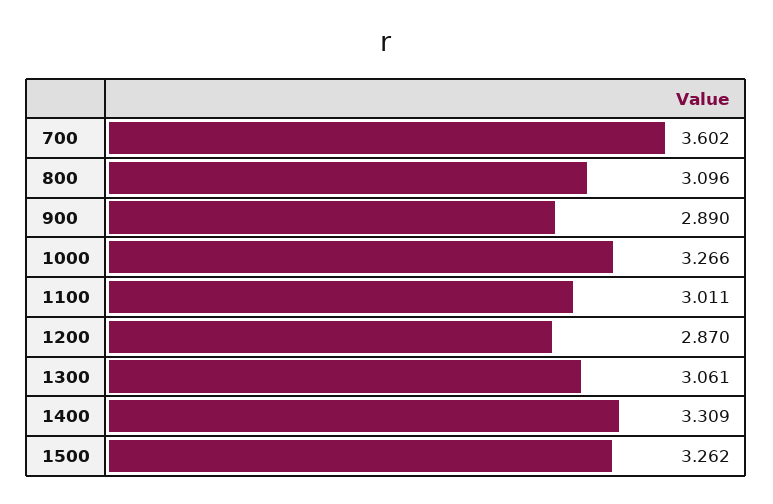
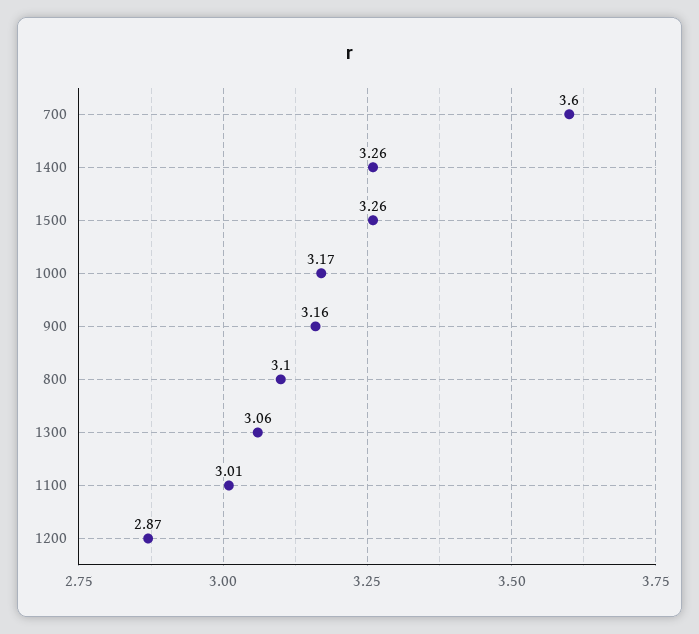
  {
    "700": 3.602,
    "800": 3.096,
-   "900": 2.89,
+   "900": 3.16,
-   "1000": 3.266,
+   "1000": 3.17,
    "1100": 3.011,
    "1200": 2.87,
    "1300": 3.061,
-   "1400": 3.309,
+   "1400": 3.26,
    "1500": 3.262
  }

